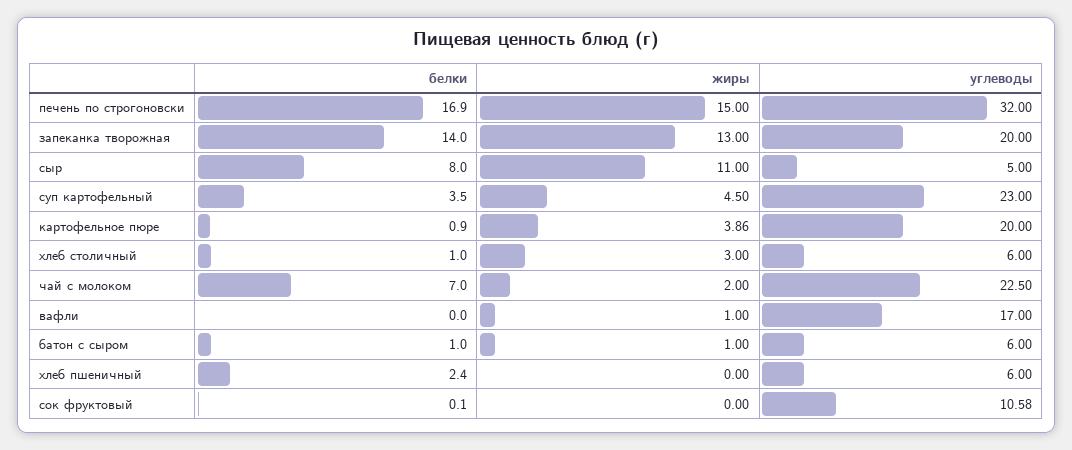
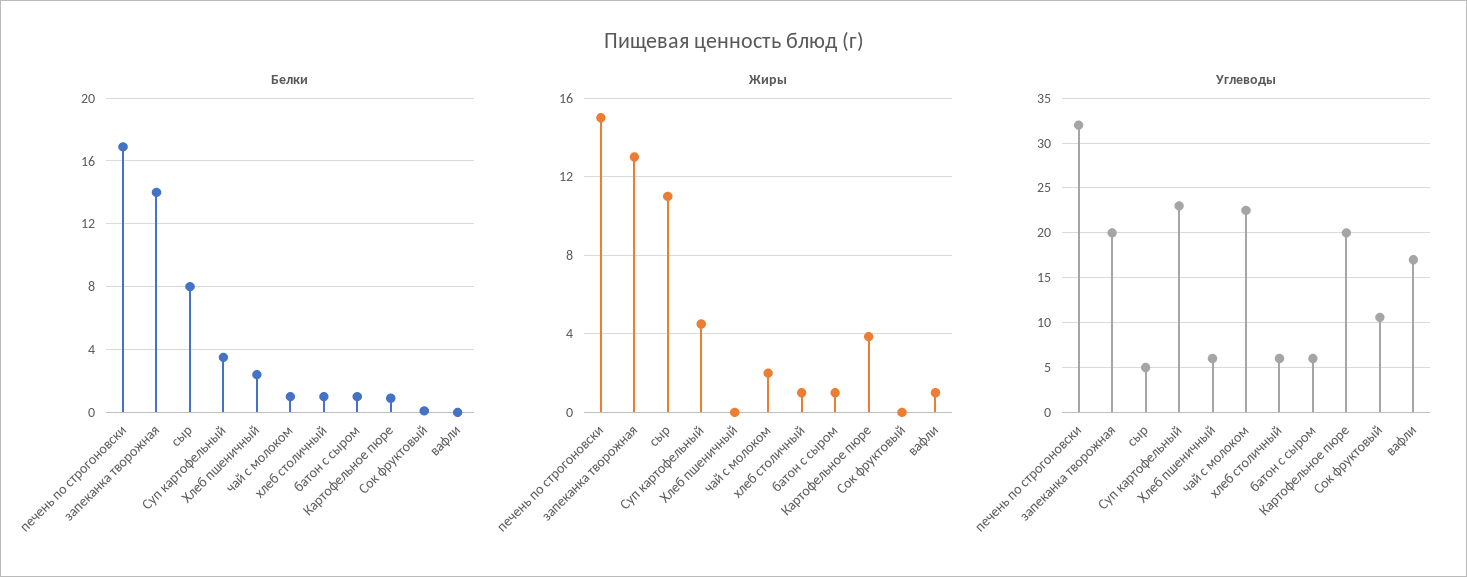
  {
    "белки": {
      "печень по строгоновски": 16.9,
      "запеканка творожная": 14,
      "сыр": 8,
      "суп картофельный": 3.5,
      "картофельное пюре": 0.9,
      "хлеб столичный": 1,
-     "чай с молоком": 7,
+     "чай с молоком": 1,
      "вафли": 0,
      "батон с сыром": 1,
      "хлеб пшеничный": 2.4,
      "сок фруктовый": 0.1
    },
    "жиры": {
      "печень по строгоновски": 15,
      "запеканка творожная": 13,
      "сыр": 11,
      "суп картофельный": 4.5,
      "картофельное пюре": 3.86,
-     "хлеб столичный": 3,
+     "хлеб столичный": 1,
      "чай с молоком": 2,
      "вафли": 1,
      "батон с сыром": 1,
      "хлеб пшеничный": 0,
      "сок фруктовый": 0
    },
    "углеводы": {
      "печень по строгоновски": 32,
      "запеканка творожная": 20,
      "сыр": 5,
      "суп картофельный": 23,
      "картофельное пюре": 20,
      "хлеб столичный": 6,
      "чай с молоком": 22.5,
      "вафли": 17,
      "батон с сыром": 6,
      "хлеб пшеничный": 6,
      "сок фруктовый": 10.58
    }
  }

